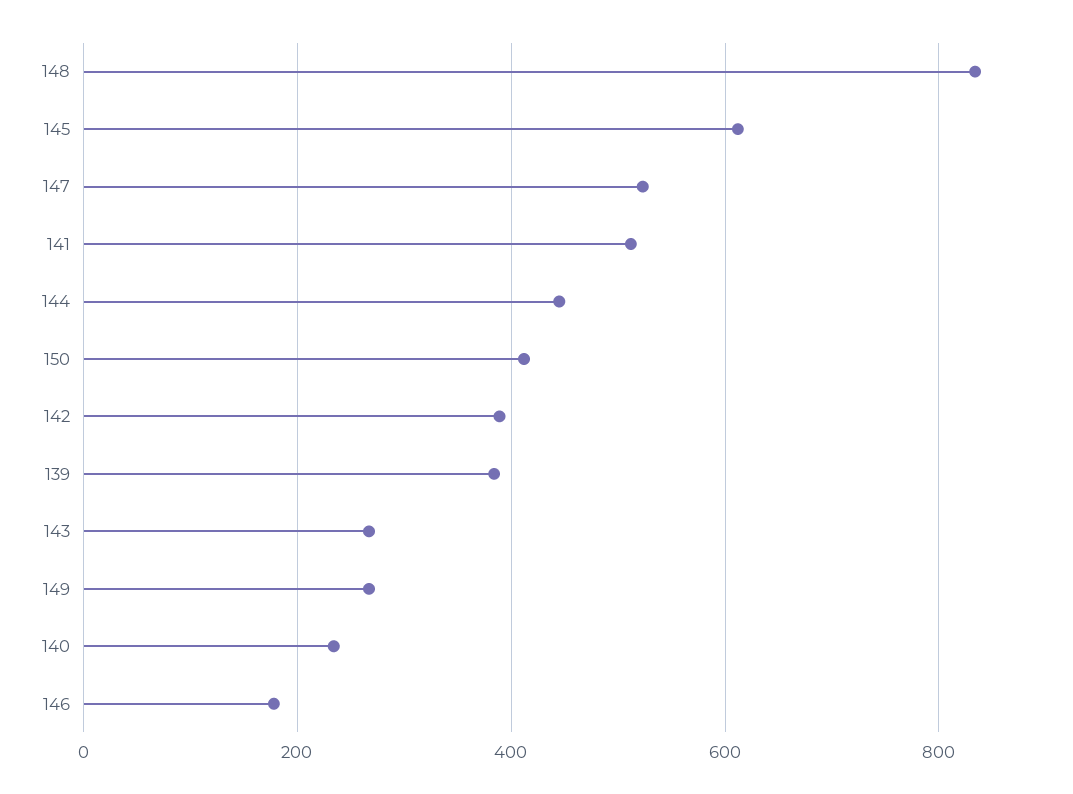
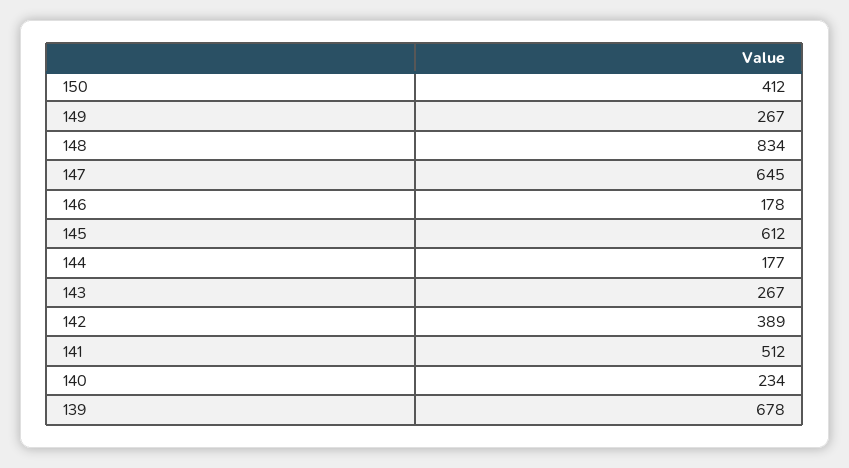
  {
    "148": 834,
    "145": 612,
-   "147": 520,
+   "147": 645,
    "141": 512,
-   "144": 440,
+   "144": 177,
    "150": 412,
    "142": 389,
-   "139": 380,
+   "139": 678,
    "143": 267,
    "149": 267,
    "140": 234,
    "146": 178
  }

